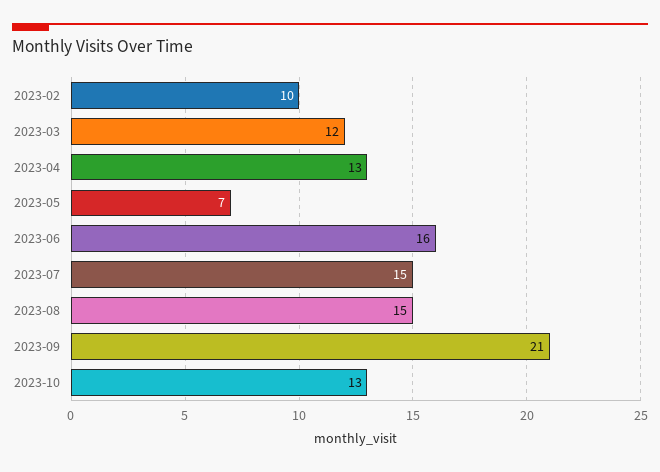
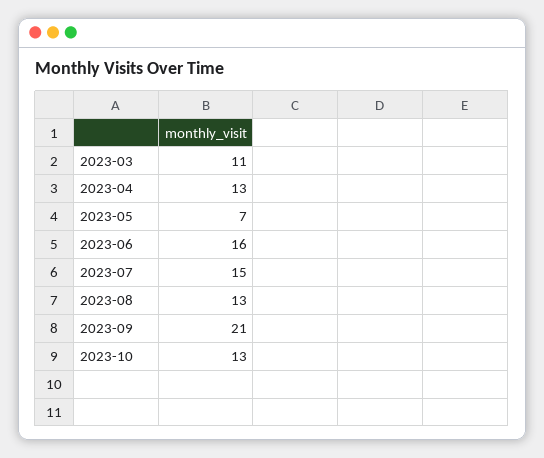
  {
-   "2023-02": 10,
-   "2023-03": 12,
+   "2023-03": 11,
    "2023-04": 13,
    "2023-05": 7,
    "2023-06": 16,
    "2023-07": 15,
-   "2023-08": 15,
+   "2023-08": 13,
    "2023-09": 21,
    "2023-10": 13
  }

